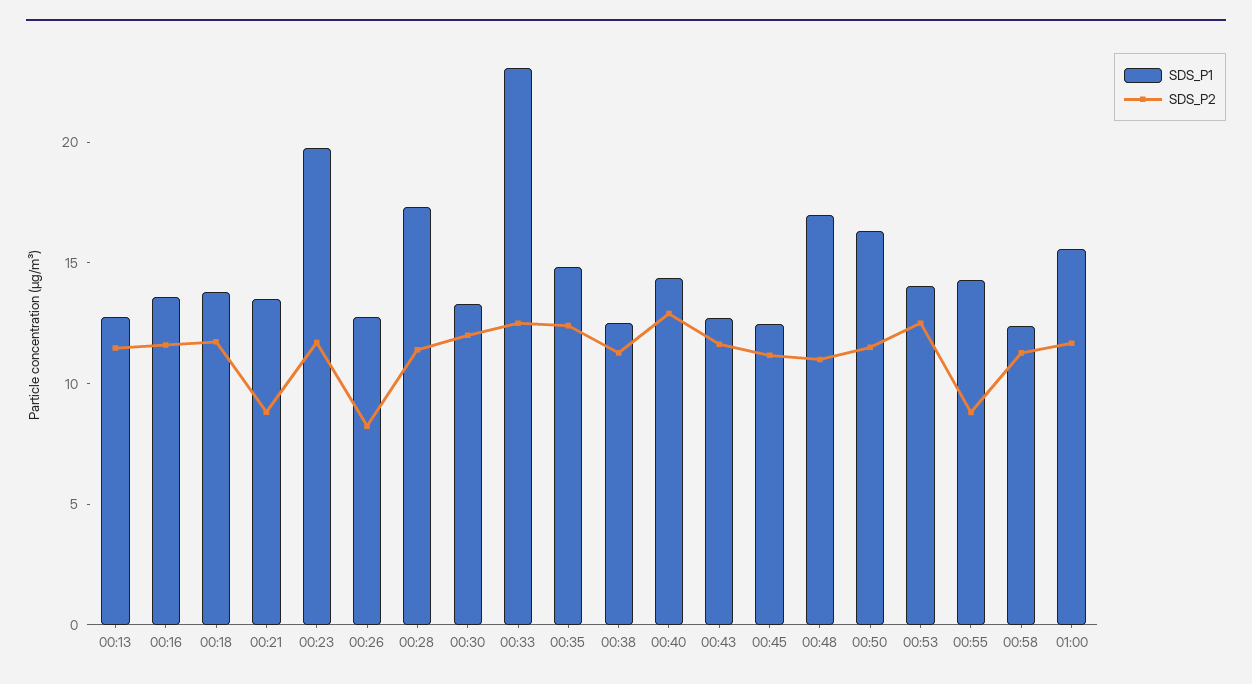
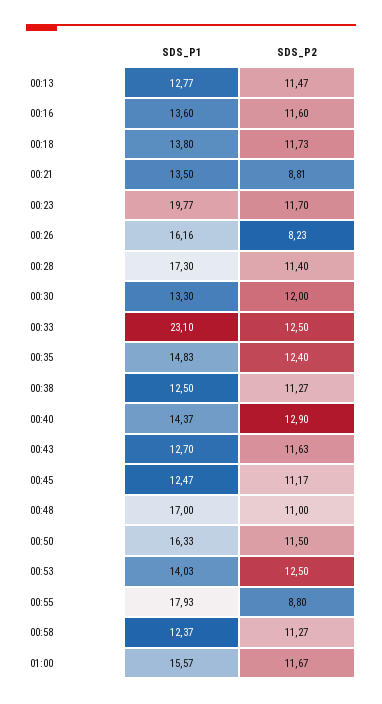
  {
    "SDS_P1": {
      "00:13": 12.77,
      "00:16": 13.6,
      "00:18": 13.8,
      "00:21": 13.5,
      "00:23": 19.77,
-     "00:26": 13,
+     "00:26": 16.16,
      "00:28": 17.3,
      "00:30": 13.3,
      "00:33": 23.1,
      "00:35": 14.83,
      "00:38": 12.5,
      "00:40": 14.37,
      "00:43": 12.7,
      "00:45": 12.47,
      "00:48": 17,
      "00:50": 16.33,
      "00:53": 14.03,
-     "00:55": 14,
+     "00:55": 17.93,
      "00:58": 12.37,
      "01:00": 15.57
    },
    "SDS_P2": {
      "00:13": 11.47,
      "00:16": 11.6,
      "00:18": 11.73,
      "00:21": 8.81,
      "00:23": 11.7,
      "00:26": 8.23,
      "00:28": 11.4,
      "00:30": 12,
      "00:33": 12.5,
      "00:35": 12.4,
      "00:38": 11.27,
      "00:40": 12.9,
      "00:43": 11.63,
      "00:45": 11.17,
      "00:48": 11,
      "00:50": 11.5,
      "00:53": 12.5,
      "00:55": 8.8,
      "00:58": 11.27,
      "01:00": 11.67
    }
  }

